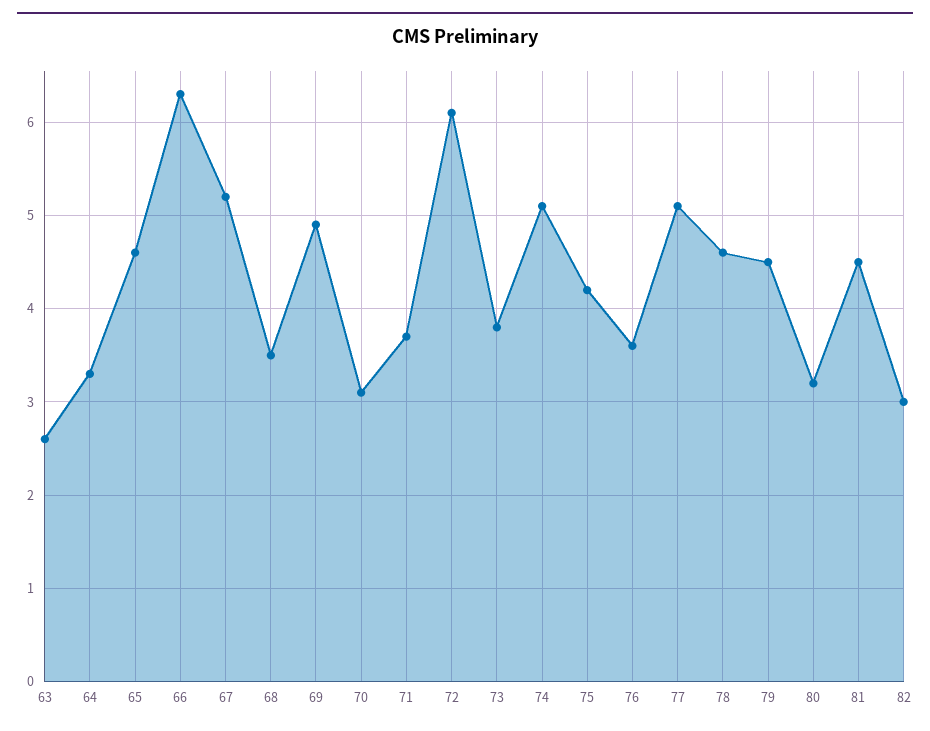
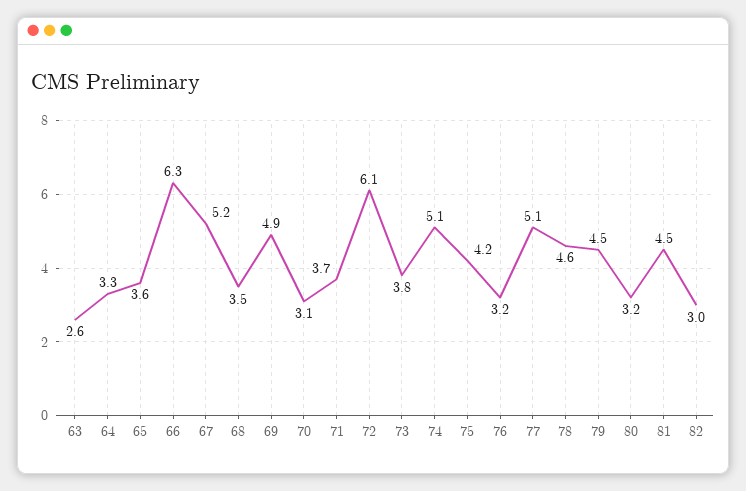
  {
    "63": 2.6,
    "64": 3.3,
-   "65": 4.6,
+   "65": 3.6,
    "66": 6.3,
    "67": 5.2,
    "68": 3.5,
    "69": 4.9,
    "70": 3.1,
    "71": 3.7,
    "72": 6.1,
    "73": 3.8,
    "74": 5.1,
    "75": 4.2,
-   "76": 3.6,
+   "76": 3.2,
    "77": 5.1,
    "78": 4.6,
    "79": 4.5,
    "80": 3.2,
    "81": 4.5,
    "82": 3
  }

